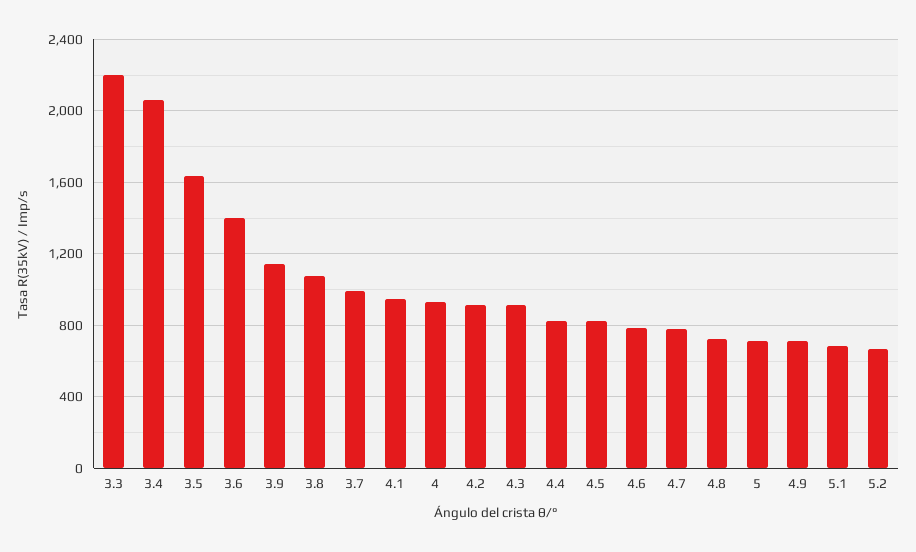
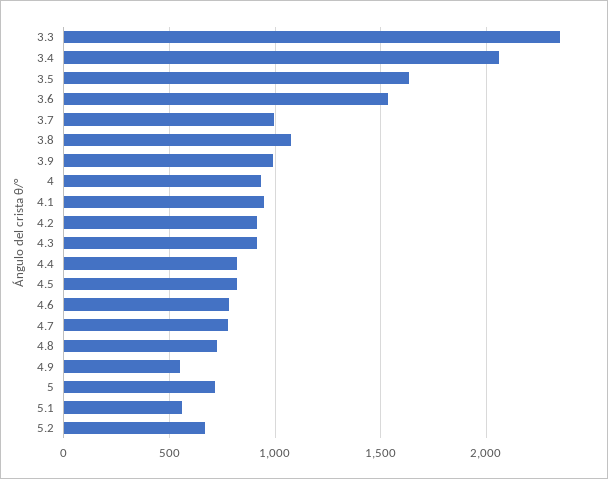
  {
-   "3.3": 2200,
+   "3.3": 2350,
    "3.4": 2050,
    "3.5": 1650,
-   "3.6": 1400,
+   "3.6": 1550,
-   "3.9": 1150,
+   "3.9": 1000,
    "3.8": 1100,
    "3.7": 1000,
    "4.1": 950,
    "4": 950,
    "4.2": 900,
    "4.3": 900,
    "4.4": 800,
    "4.5": 800,
    "4.6": 800,
    "4.7": 800,
    "4.8": 750,
    "5": 700,
-   "4.9": 700,
+   "4.9": 550,
-   "5.1": 700,
+   "5.1": 550,
    "5.2": 650
  }

